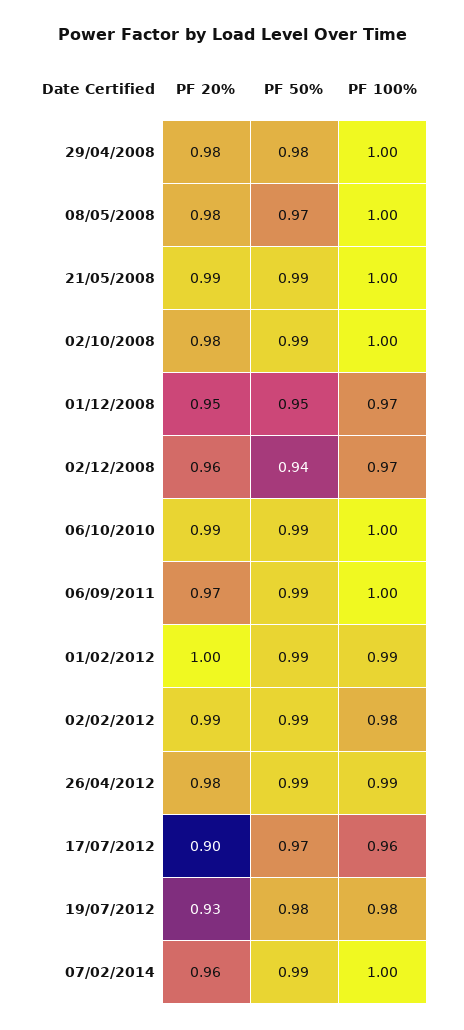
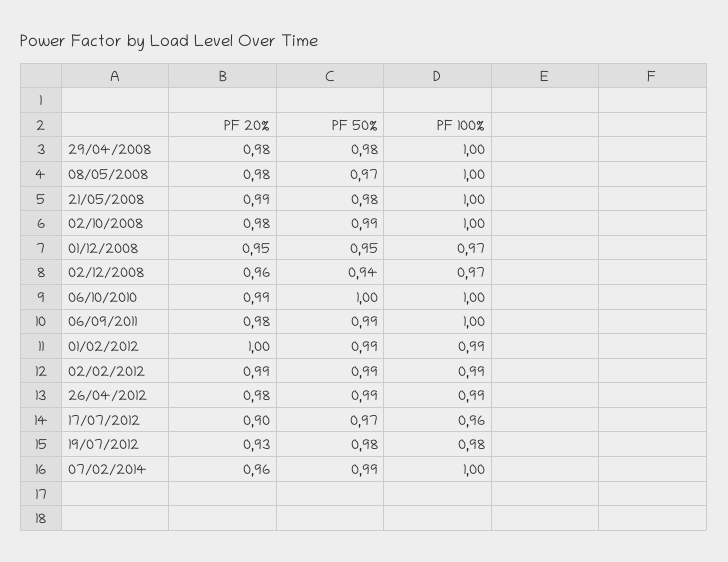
  {
    "PF 20%": {
      "29/04/2008": 0.98,
      "08/05/2008": 0.98,
      "21/05/2008": 0.99,
      "02/10/2008": 0.98,
      "01/12/2008": 0.95,
      "02/12/2008": 0.96,
      "06/10/2010": 0.99,
-     "06/09/2011": 0.97,
+     "06/09/2011": 0.98,
      "01/02/2012": 1,
      "02/02/2012": 0.99,
      "26/04/2012": 0.98,
      "17/07/2012": 0.9,
      "19/07/2012": 0.93,
      "07/02/2014": 0.96
    },
    "PF 50%": {
      "29/04/2008": 0.98,
      "08/05/2008": 0.97,
-     "21/05/2008": 0.99,
+     "21/05/2008": 0.98,
      "02/10/2008": 0.99,
      "01/12/2008": 0.95,
      "02/12/2008": 0.94,
-     "06/10/2010": 0.99,
+     "06/10/2010": 1,
      "06/09/2011": 0.99,
      "01/02/2012": 0.99,
      "02/02/2012": 0.99,
      "26/04/2012": 0.99,
      "17/07/2012": 0.97,
      "19/07/2012": 0.98,
      "07/02/2014": 0.99
    },
    "PF 100%": {
      "29/04/2008": 1,
      "08/05/2008": 1,
      "21/05/2008": 1,
      "02/10/2008": 1,
      "01/12/2008": 0.97,
      "02/12/2008": 0.97,
      "06/10/2010": 1,
      "06/09/2011": 1,
      "01/02/2012": 0.99,
-     "02/02/2012": 0.98,
+     "02/02/2012": 0.99,
      "26/04/2012": 0.99,
      "17/07/2012": 0.96,
      "19/07/2012": 0.98,
      "07/02/2014": 1
    }
  }

